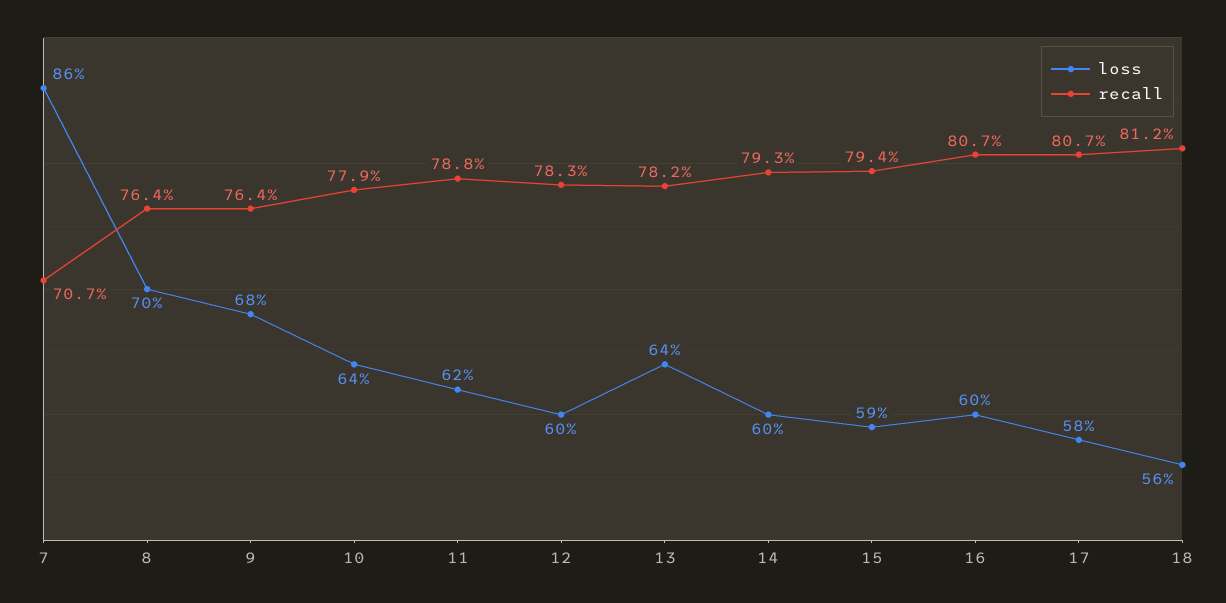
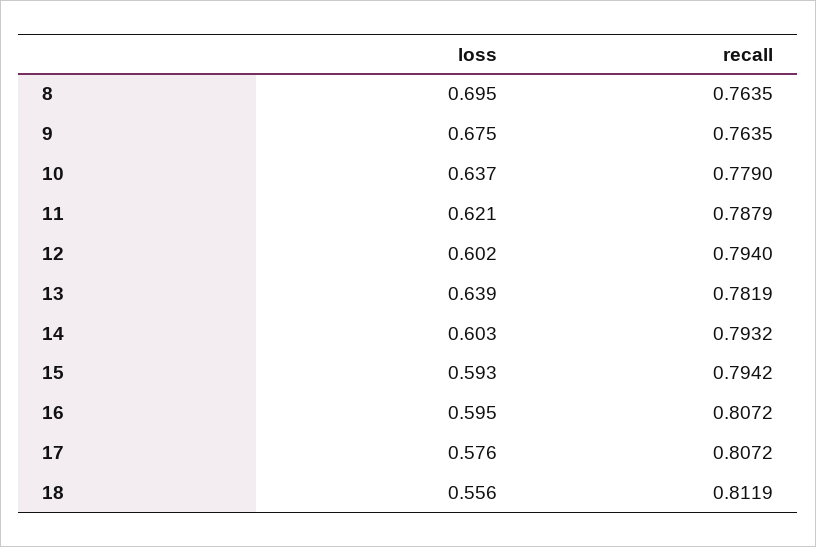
  {
    "loss": {
-     "7": 0.86,
      "8": 0.695,
      "9": 0.675,
      "10": 0.637,
      "11": 0.621,
      "12": 0.602,
      "13": 0.639,
      "14": 0.603,
      "15": 0.593,
      "16": 0.595,
      "17": 0.576,
      "18": 0.556
    },
    "recall": {
-     "7": 0.707,
      "8": 0.7635,
      "9": 0.7635,
      "10": 0.779,
      "11": 0.7879,
-     "12": 0.783,
+     "12": 0.794,
      "13": 0.7819,
      "14": 0.7932,
      "15": 0.7942,
      "16": 0.8072,
      "17": 0.8072,
      "18": 0.8119
    }
  }

